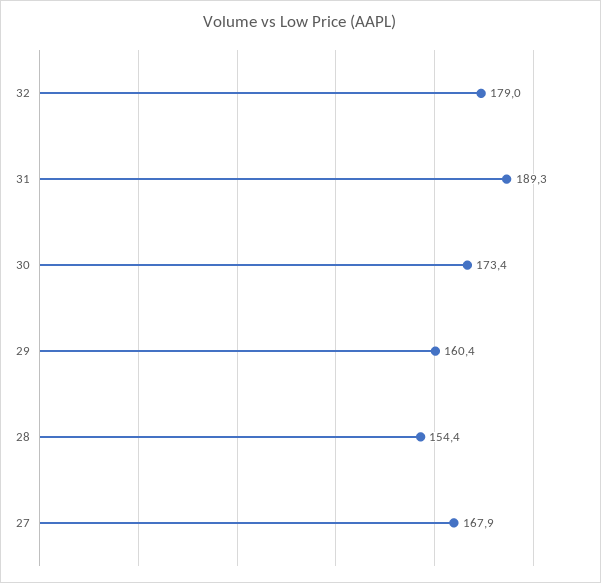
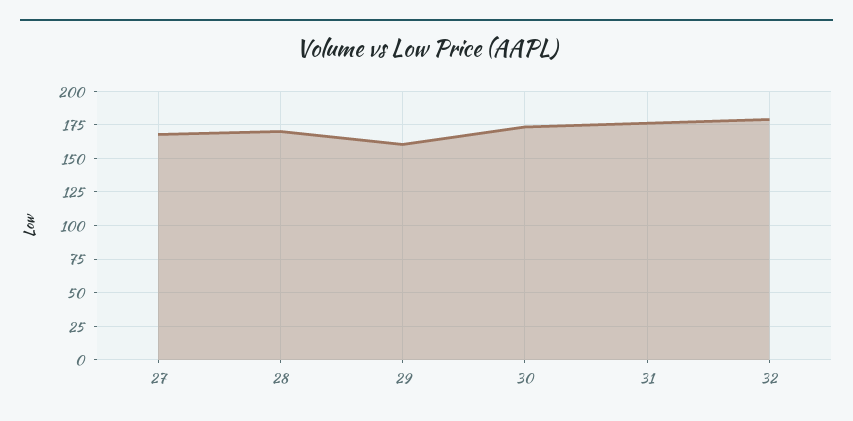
  {
    "32": 179,
-   "31": 189.3,
+   "31": 175,
    "30": 173.4,
    "29": 160.4,
-   "28": 154.4,
+   "28": 170,
    "27": 167.9
  }

